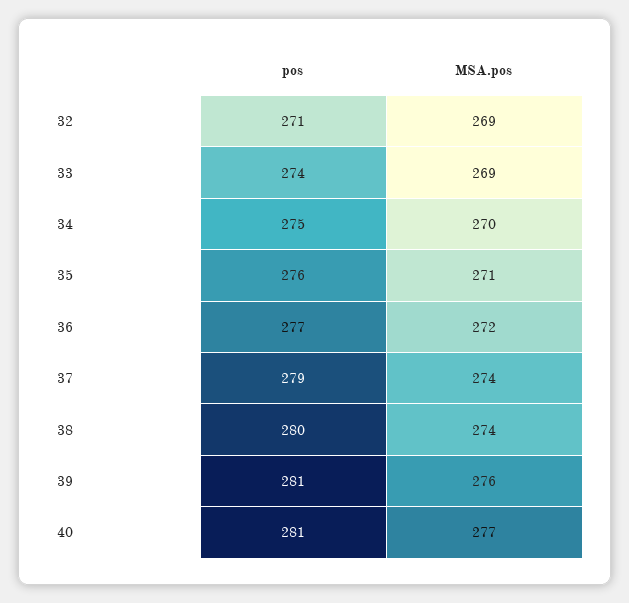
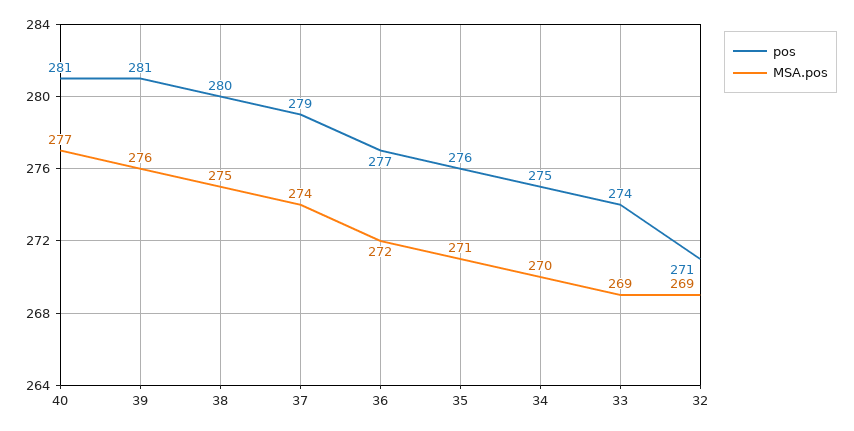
  {
    "pos": {
      "32": 271,
      "33": 274,
      "34": 275,
      "35": 276,
      "36": 277,
      "37": 279,
      "38": 280,
      "39": 281,
      "40": 281
    },
    "MSA.pos": {
      "32": 269,
      "33": 269,
      "34": 270,
      "35": 271,
      "36": 272,
      "37": 274,
-     "38": 274,
+     "38": 275,
      "39": 276,
      "40": 277
    }
  }

